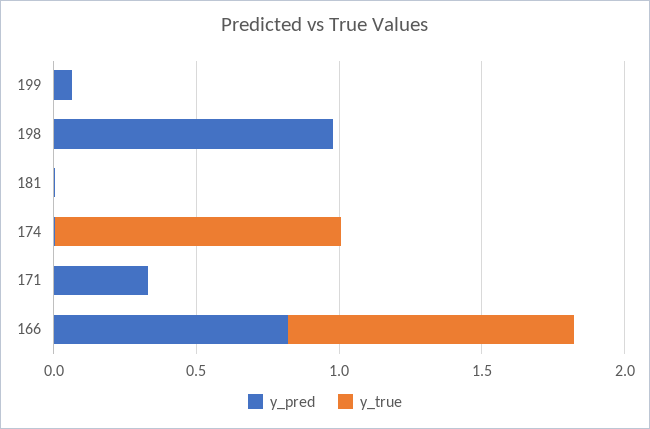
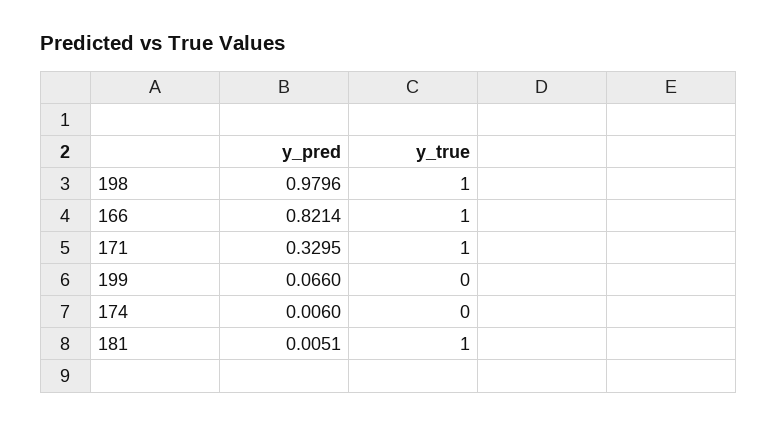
  {
    "y_pred": {
      "199": 0.066,
      "198": 0.9796,
      "181": 0.0051,
      "174": 0.006,
      "171": 0.3295,
      "166": 0.8214
    },
    "y_true": {
      "199": 0,
-     "198": 0,
+     "198": 1,
-     "181": 0,
+     "181": 1,
-     "174": 1,
+     "174": 0,
-     "171": 0,
+     "171": 1,
      "166": 1
    }
  }

